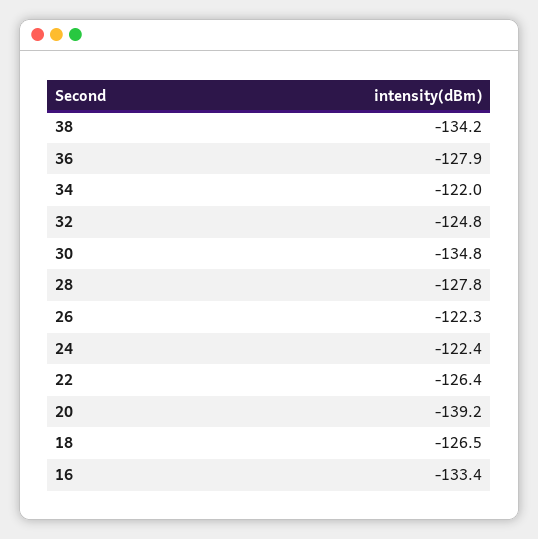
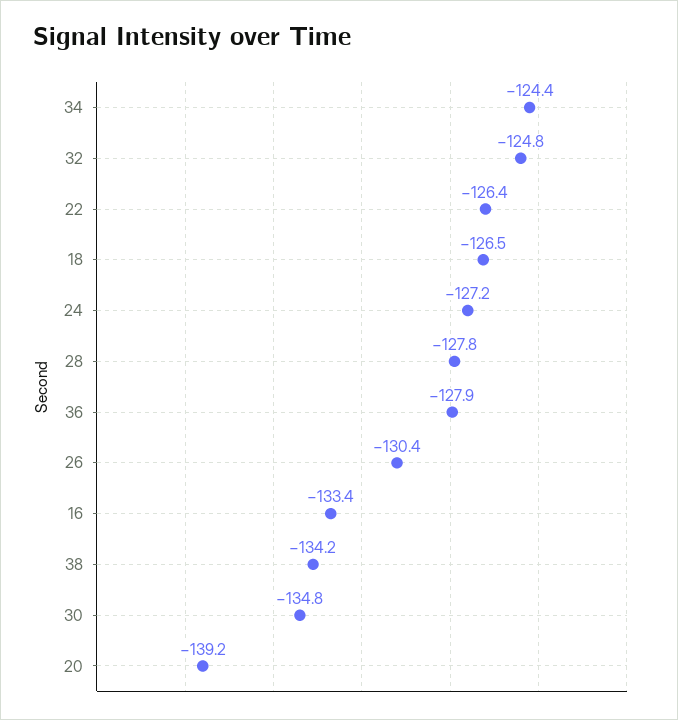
  {
    "38": -134.2,
    "36": -127.9,
-   "34": -122,
+   "34": -124.4,
    "32": -124.8,
    "30": -134.8,
    "28": -127.8,
-   "26": -122.3,
+   "26": -130.4,
-   "24": -122.4,
+   "24": -127.2,
    "22": -126.4,
    "20": -139.2,
    "18": -126.5,
    "16": -133.4
  }

